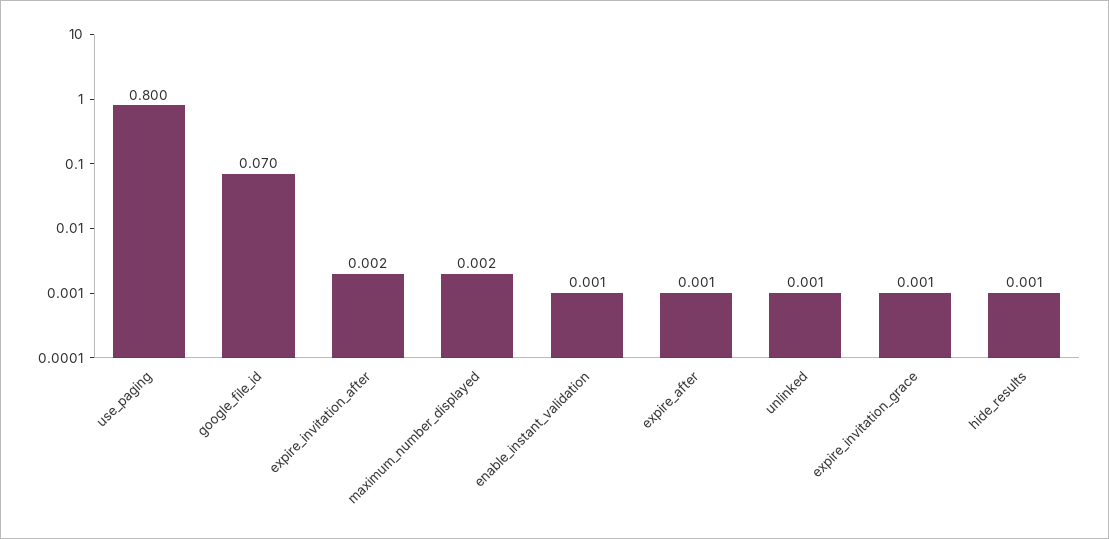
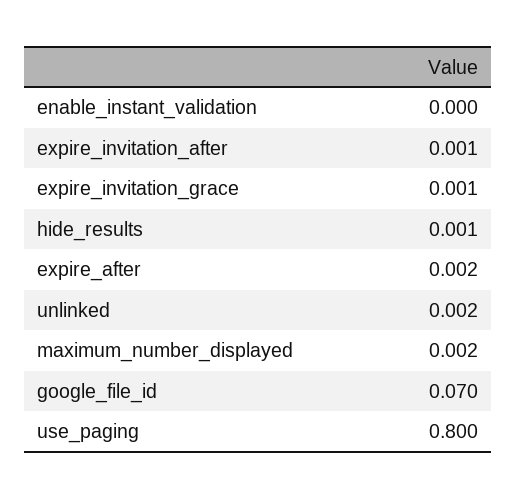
  {
    "use_paging": 0.8,
    "google_file_id": 0.07,
-   "expire_invitation_after": 0.002,
+   "expire_invitation_after": 0.001,
    "maximum_number_displayed": 0.002,
-   "enable_instant_validation": 0.001,
+   "enable_instant_validation": 0,
-   "expire_after": 0.001,
+   "expire_after": 0.002,
-   "unlinked": 0.001,
+   "unlinked": 0.002,
    "expire_invitation_grace": 0.001,
    "hide_results": 0.001
  }

